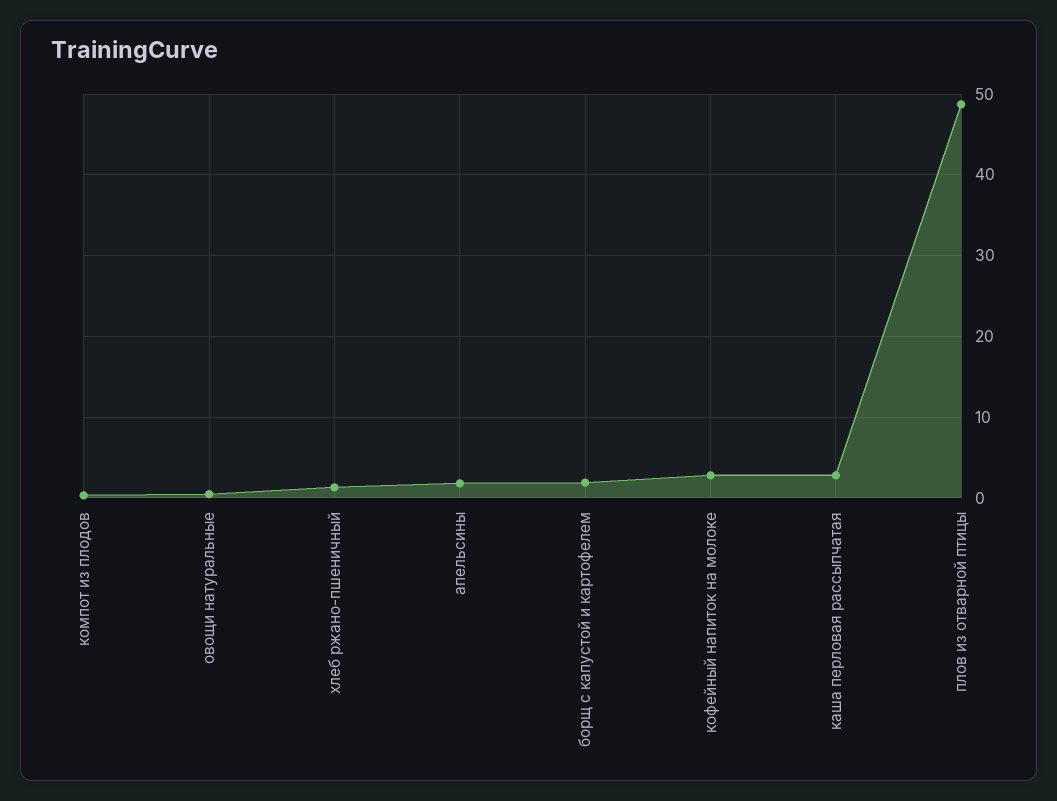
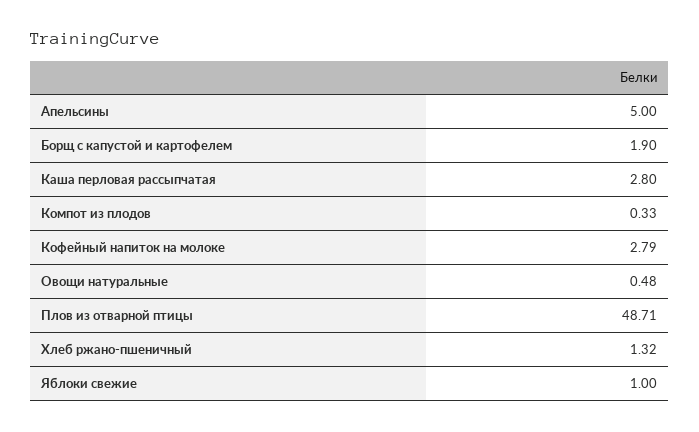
  {
    "компот из плодов": 0.33,
    "овощи натуральные": 0.48,
    "хлеб ржано-пшеничный": 1.32,
-   "апельсины": 2,
+   "апельсины": 5,
    "борщ с капустой и картофелем": 1.9,
    "кофейный напиток на молоке": 2.79,
    "каша перловая рассыпчатая": 2.8,
-   "плов из отварной птицы": 48.71
+   "плов из отварной птицы": 48.71,
+   "Яблоки свежие": 1
  }

